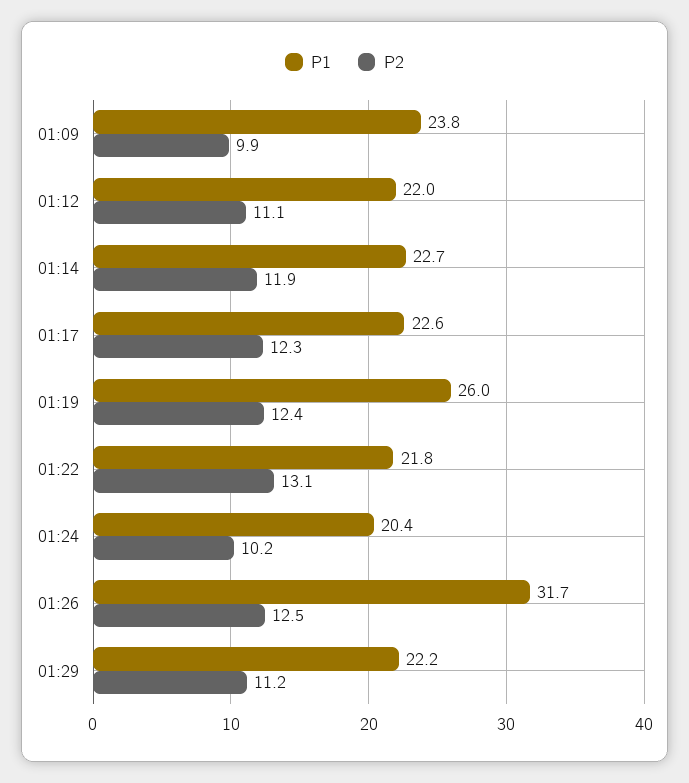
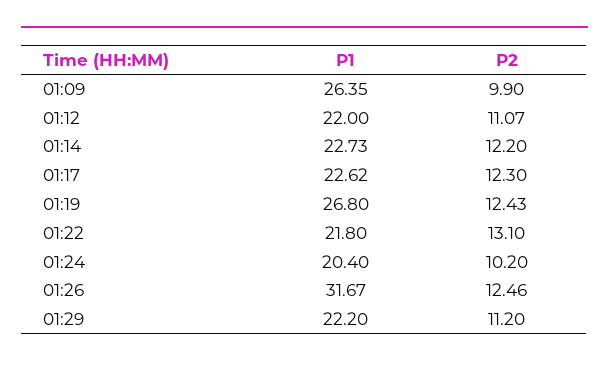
  {
    "P1": {
-     "01:09": 23.8,
+     "01:09": 26.35,
      "01:12": 22,
      "01:14": 22.73,
      "01:17": 22.62,
-     "01:19": 26,
+     "01:19": 26.8,
      "01:22": 21.8,
      "01:24": 20.4,
      "01:26": 31.67,
      "01:29": 22.2
    },
    "P2": {
      "01:09": 9.9,
      "01:12": 11.07,
-     "01:14": 11.9,
+     "01:14": 12.2,
      "01:17": 12.3,
      "01:19": 12.43,
      "01:22": 13.1,
      "01:24": 10.2,
      "01:26": 12.46,
      "01:29": 11.2
    }
  }

